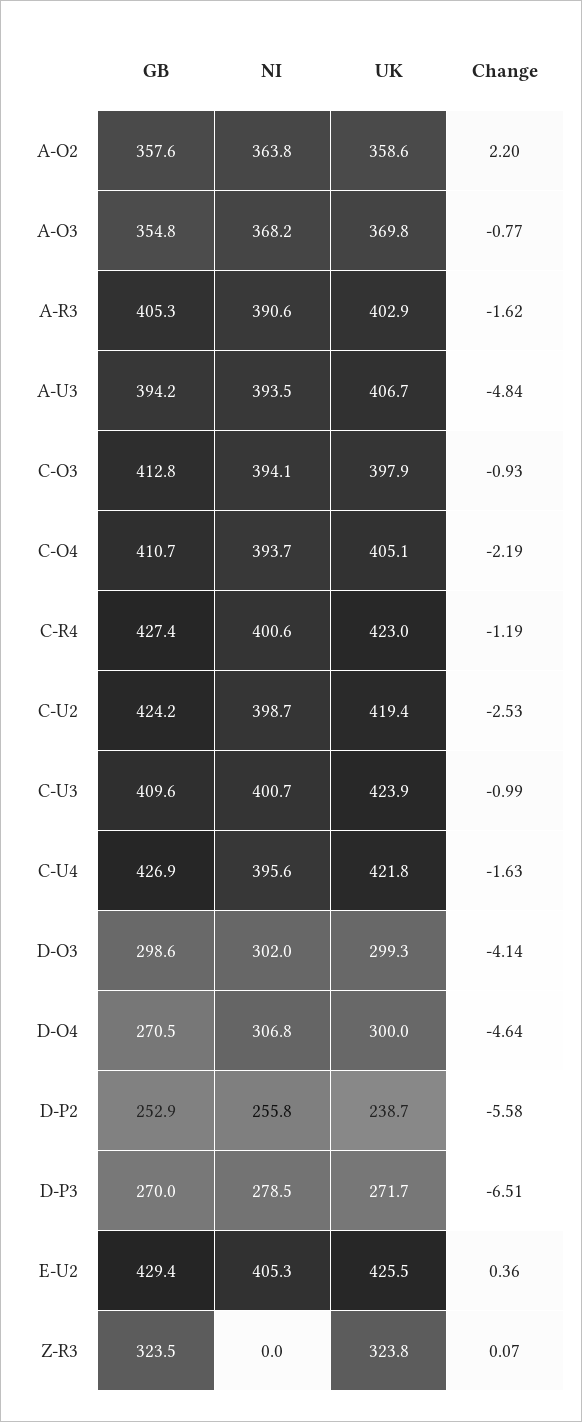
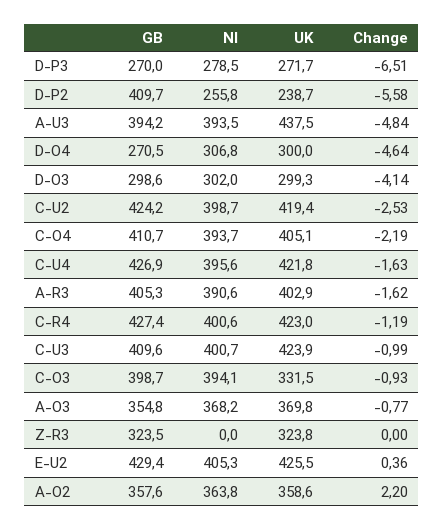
  {
    "GB": {
      "A-O2": 357.6,
      "A-O3": 354.8,
      "A-R3": 405.3,
      "A-U3": 394.2,
-     "C-O3": 412.8,
+     "C-O3": 398.7,
      "C-O4": 410.7,
      "C-R4": 427.4,
      "C-U2": 424.2,
      "C-U3": 409.6,
      "C-U4": 426.9,
      "D-O3": 298.6,
      "D-O4": 270.5,
-     "D-P2": 252.9,
+     "D-P2": 409.7,
      "D-P3": 270,
      "E-U2": 429.4,
      "Z-R3": 323.5
    },
    "NI": {
      "A-O2": 363.8,
      "A-O3": 368.2,
      "A-R3": 390.6,
      "A-U3": 393.5,
      "C-O3": 394.1,
      "C-O4": 393.7,
      "C-R4": 400.6,
      "C-U2": 398.7,
      "C-U3": 400.7,
      "C-U4": 395.6,
      "D-O3": 302,
      "D-O4": 306.8,
      "D-P2": 255.8,
      "D-P3": 278.5,
      "E-U2": 405.3,
      "Z-R3": 0
    },
    "UK": {
      "A-O2": 358.6,
      "A-O3": 369.8,
      "A-R3": 402.9,
-     "A-U3": 406.7,
+     "A-U3": 437.5,
-     "C-O3": 397.9,
+     "C-O3": 331.5,
      "C-O4": 405.1,
      "C-R4": 423,
      "C-U2": 419.4,
      "C-U3": 423.9,
      "C-U4": 421.8,
      "D-O3": 299.3,
      "D-O4": 300,
      "D-P2": 238.7,
      "D-P3": 271.7,
      "E-U2": 425.5,
      "Z-R3": 323.8
    },
    "Change": {
      "A-O2": 2.2,
      "A-O3": -0.77,
      "A-R3": -1.62,
      "A-U3": -4.84,
      "C-O3": -0.93,
      "C-O4": -2.19,
      "C-R4": -1.19,
      "C-U2": -2.53,
      "C-U3": -0.99,
      "C-U4": -1.63,
      "D-O3": -4.14,
      "D-O4": -4.64,
      "D-P2": -5.58,
      "D-P3": -6.51,
      "E-U2": 0.36,
-     "Z-R3": 0.07
+     "Z-R3": 0
    }
  }

